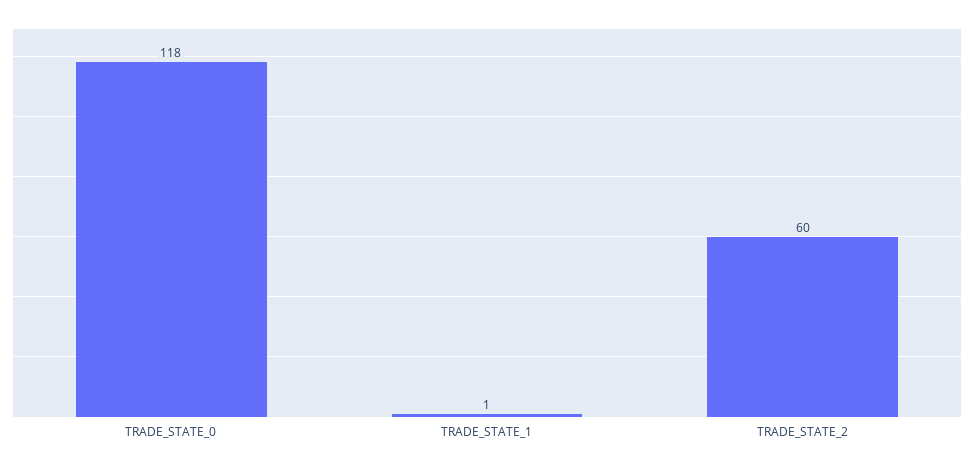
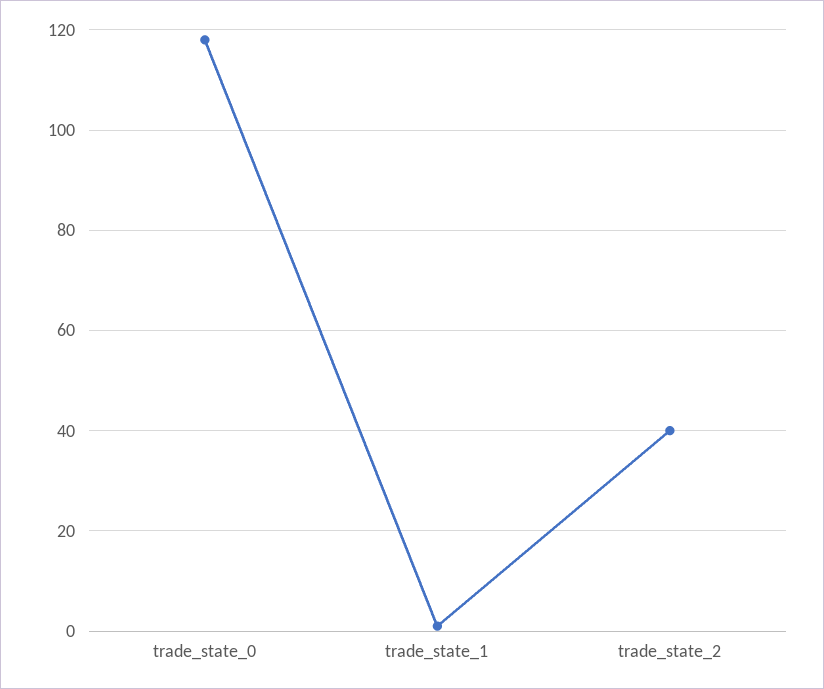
  {
    "TRADE_STATE_0": 118,
    "TRADE_STATE_1": 1,
-   "TRADE_STATE_2": 60
+   "TRADE_STATE_2": 40
  }

